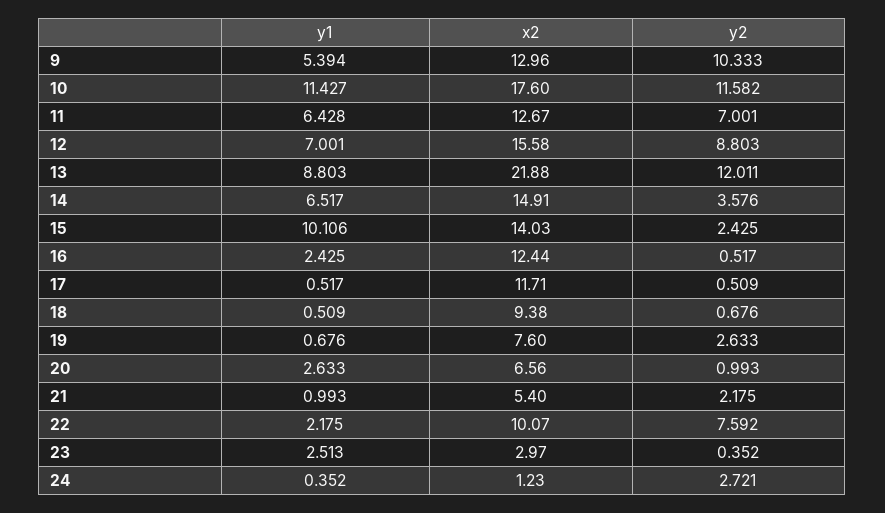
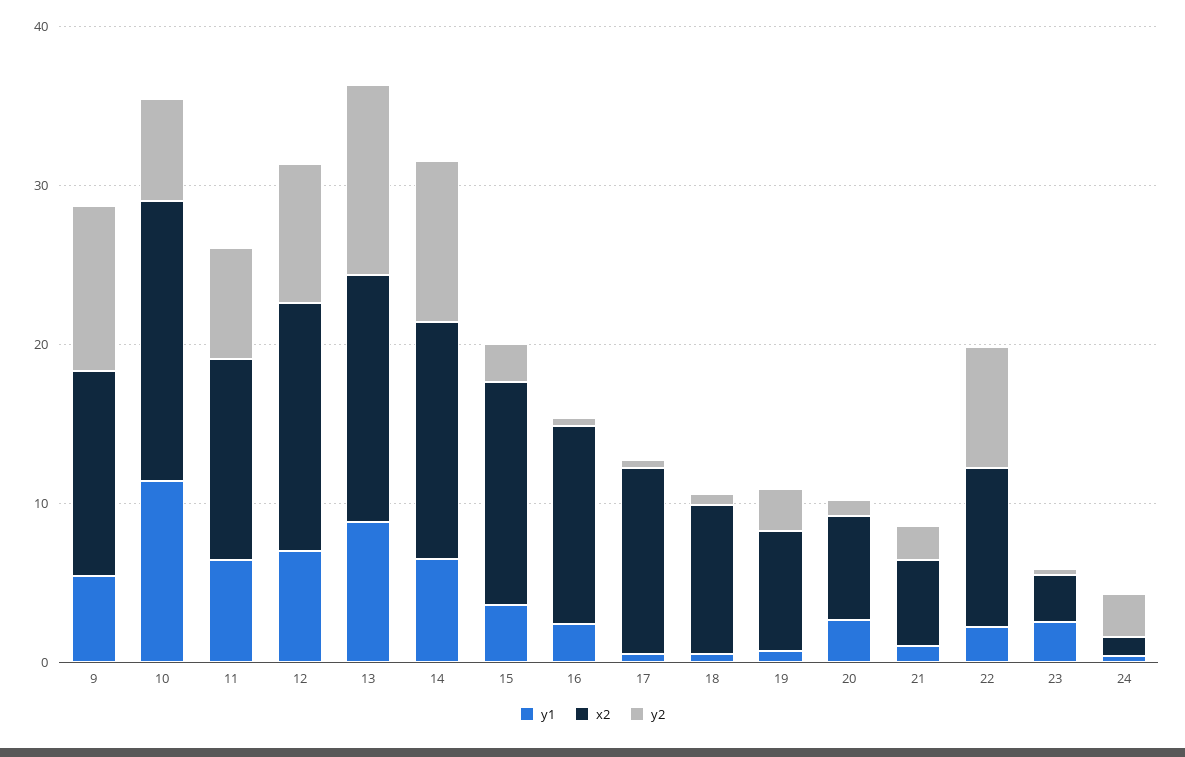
  {
    "y1": {
      "9": 5.394,
      "10": 11.427,
      "11": 6.428,
      "12": 7.001,
      "13": 8.803,
      "14": 6.517,
-     "15": 10.106,
+     "15": 4,
      "16": 2.425,
      "17": 0.517,
      "18": 0.509,
      "19": 0.676,
      "20": 2.633,
      "21": 0.993,
      "22": 2.175,
      "23": 2.513,
      "24": 0.352
    },
    "x2": {
      "9": 12.96,
      "10": 17.6,
      "11": 12.67,
      "12": 15.58,
-     "13": 21.88,
+     "13": 16,
      "14": 14.91,
      "15": 14.03,
      "16": 12.44,
      "17": 11.71,
      "18": 9.38,
      "19": 7.6,
      "20": 6.56,
      "21": 5.4,
      "22": 10.07,
      "23": 2.97,
      "24": 1.23
    },
    "y2": {
      "9": 10.333,
-     "10": 11.582,
+     "10": 6,
      "11": 7.001,
      "12": 8.803,
      "13": 12.011,
-     "14": 3.576,
+     "14": 10,
      "15": 2.425,
      "16": 0.517,
      "17": 0.509,
      "18": 0.676,
      "19": 2.633,
      "20": 0.993,
      "21": 2.175,
      "22": 7.592,
      "23": 0.352,
      "24": 2.721
    }
  }

